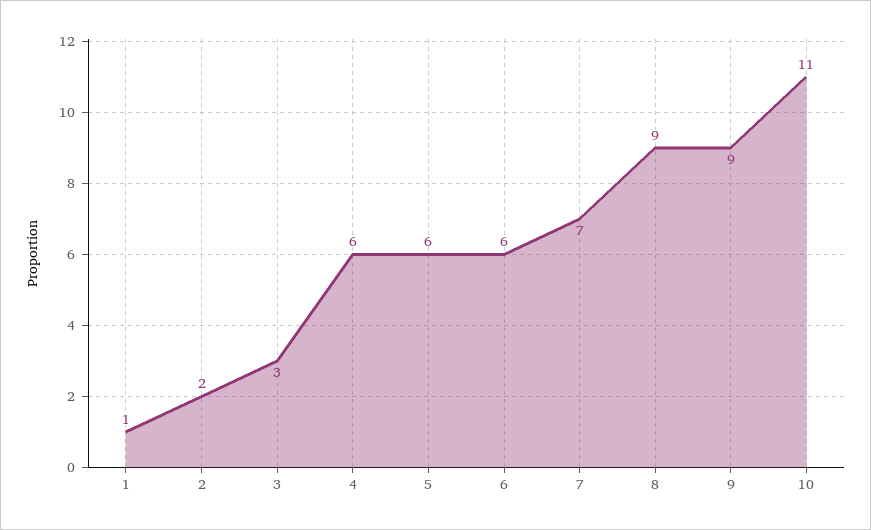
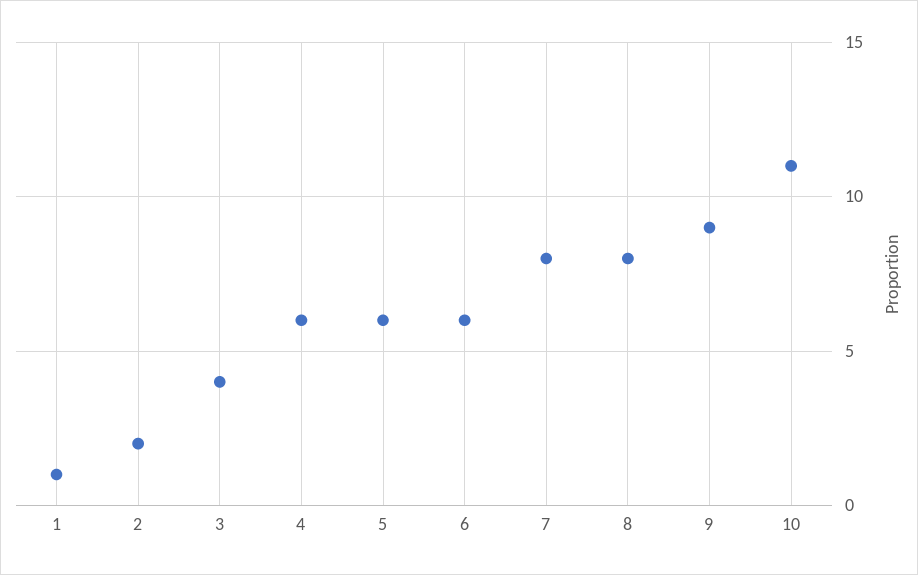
  {
    "1": 1,
    "2": 2,
-   "3": 3,
+   "3": 4,
    "4": 6,
    "5": 6,
    "6": 6,
-   "7": 7,
+   "7": 8,
-   "8": 9,
+   "8": 8,
    "9": 9,
    "10": 11
  }

